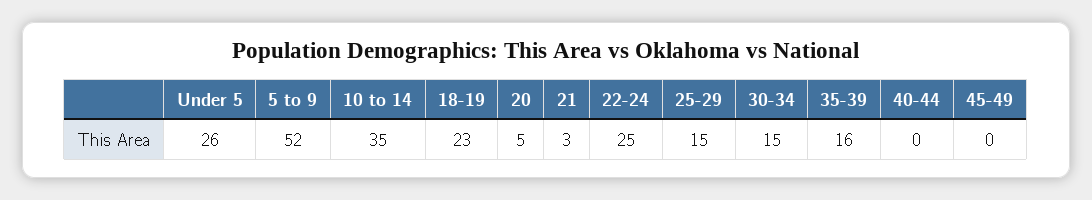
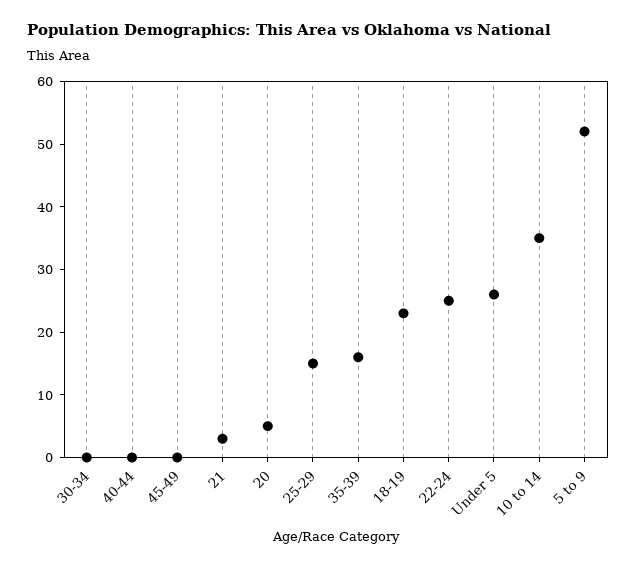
  {
    "Under 5": 26,
    "5 to 9": 52,
    "10 to 14": 35,
    "18-19": 23,
    "20": 5,
    "21": 3,
    "22-24": 25,
    "25-29": 15,
-   "30-34": 15,
+   "30-34": 0,
    "35-39": 16,
    "40-44": 0,
    "45-49": 0
  }

